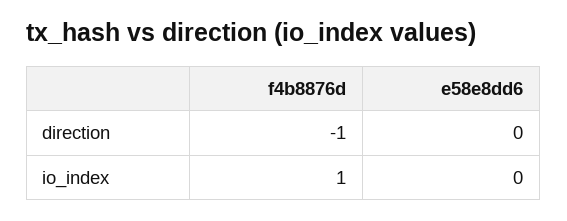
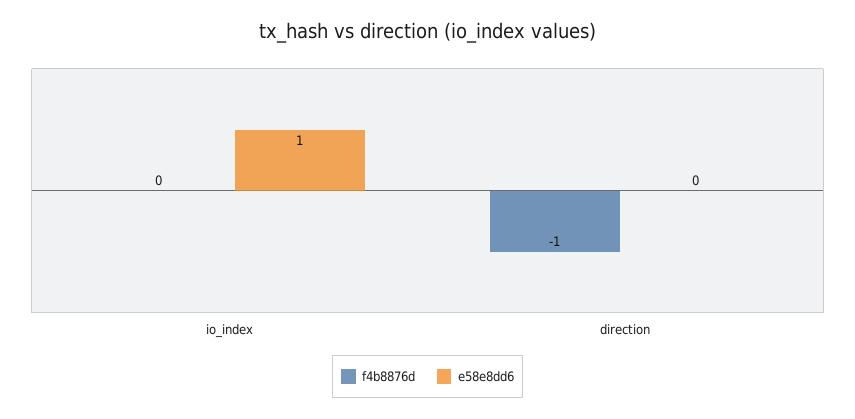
  {
    "f4b8876d": {
      "direction": -1,
-     "io_index": 1
+     "io_index": 0
    },
    "e58e8dd6": {
      "direction": 0,
-     "io_index": 0
+     "io_index": 1
    }
  }

